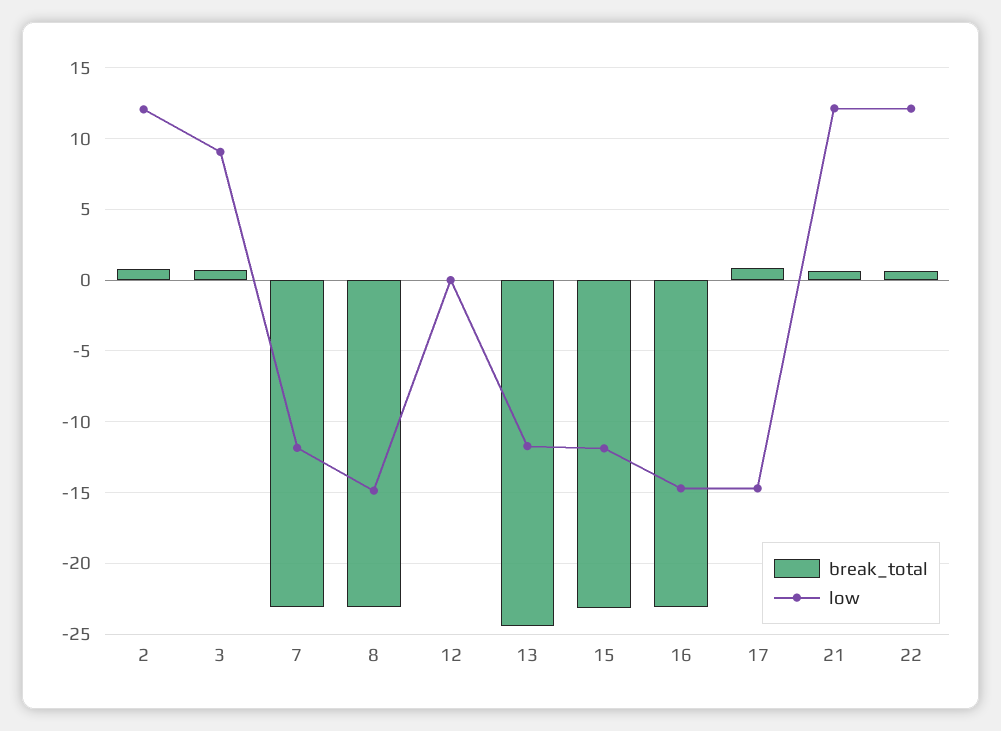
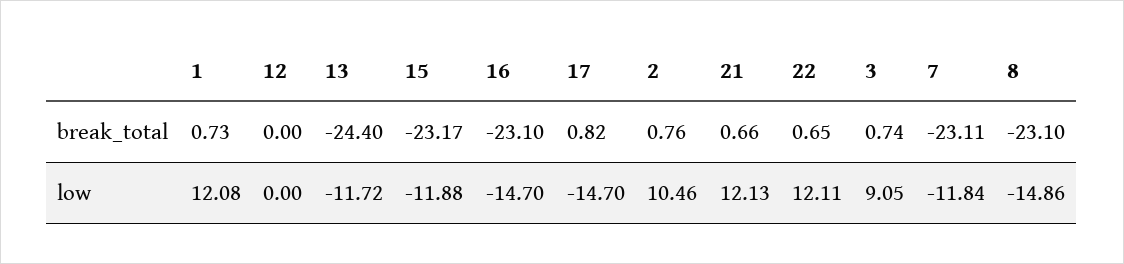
  {
    "break_total": {
      "2": 0.76,
      "3": 0.74,
      "7": -23.11,
      "8": -23.1,
      "12": 0,
      "13": -24.4,
      "15": -23.17,
      "16": -23.1,
      "17": 0.82,
      "21": 0.66,
-     "22": 0.65
+     "22": 0.65,
+     "1": 0.73
    },
    "low": {
-     "2": 12,
+     "2": 10.46,
      "3": 9.05,
      "7": -11.84,
      "8": -14.86,
      "12": 0,
      "13": -11.72,
      "15": -11.88,
      "16": -14.7,
      "17": -14.7,
      "21": 12.13,
-     "22": 12.11
+     "22": 12.11,
+     "1": 12.08
    }
  }

